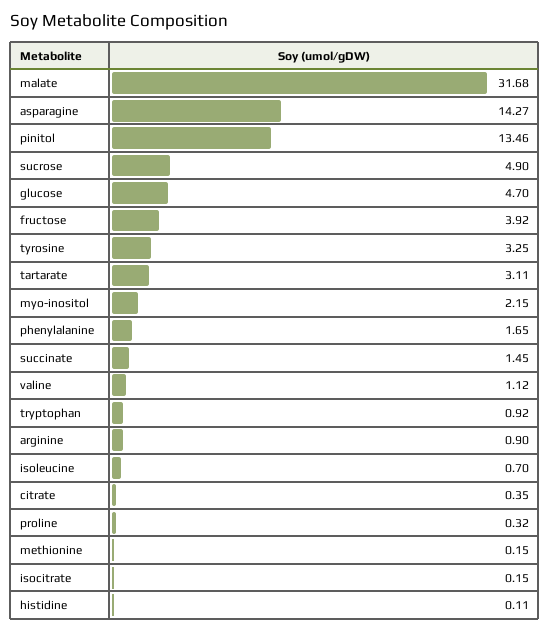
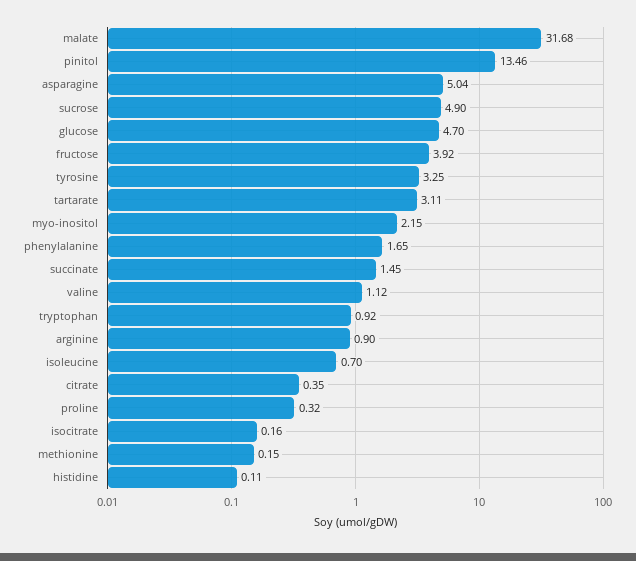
  {
    "malate": 31.68,
-   "asparagine": 14.27,
+   "asparagine": 5.04,
    "pinitol": 13.46,
    "sucrose": 4.9,
    "glucose": 4.7,
    "fructose": 3.92,
    "tyrosine": 3.25,
    "tartarate": 3.11,
    "myo-inositol": 2.15,
    "phenylalanine": 1.65,
    "succinate": 1.45,
    "valine": 1.12,
    "tryptophan": 0.92,
    "arginine": 0.9,
    "isoleucine": 0.7,
    "citrate": 0.35,
    "proline": 0.32,
    "methionine": 0.15,
-   "isocitrate": 0.15,
+   "isocitrate": 0.16,
    "histidine": 0.11
  }

